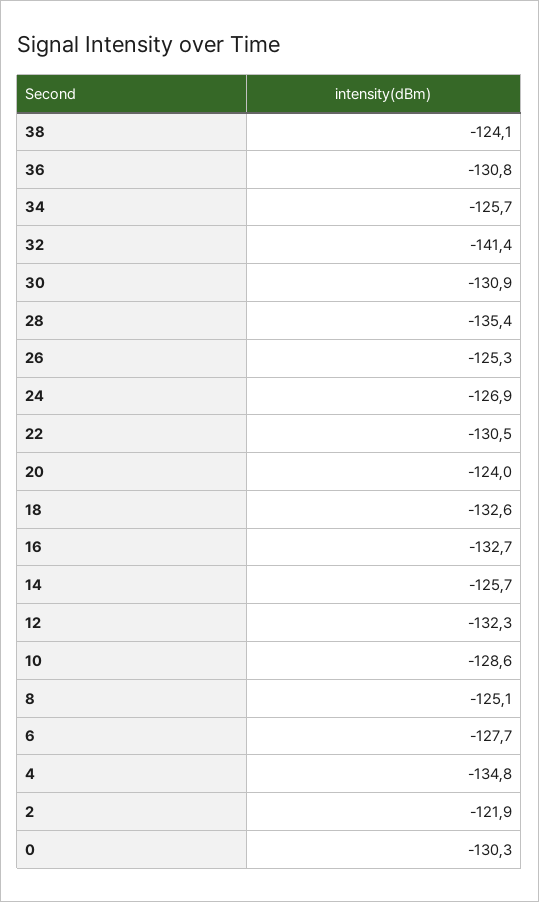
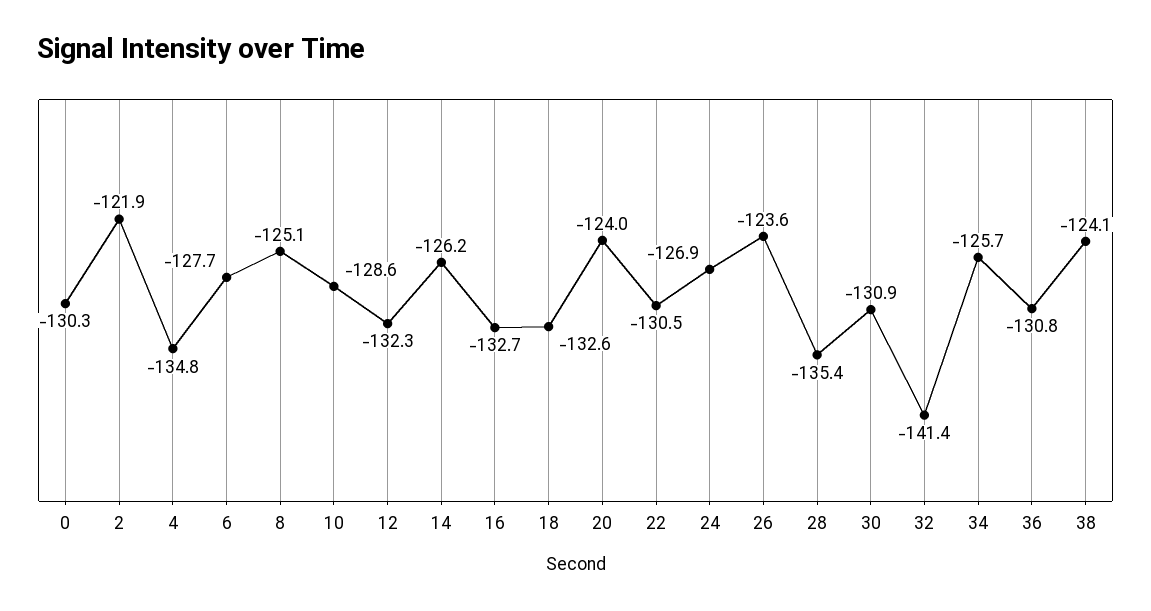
  {
    "38": -124.1,
    "36": -130.8,
    "34": -125.7,
    "32": -141.4,
    "30": -130.9,
    "28": -135.4,
-   "26": -125.3,
+   "26": -123.6,
    "24": -126.9,
    "22": -130.5,
    "20": -124,
    "18": -132.6,
    "16": -132.7,
-   "14": -125.7,
+   "14": -126.2,
    "12": -132.3,
    "10": -128.6,
    "8": -125.1,
    "6": -127.7,
    "4": -134.8,
    "2": -121.9,
    "0": -130.3
  }

